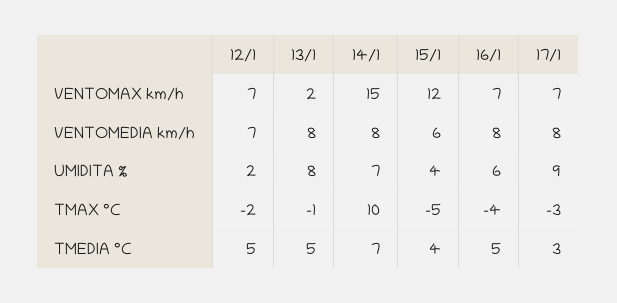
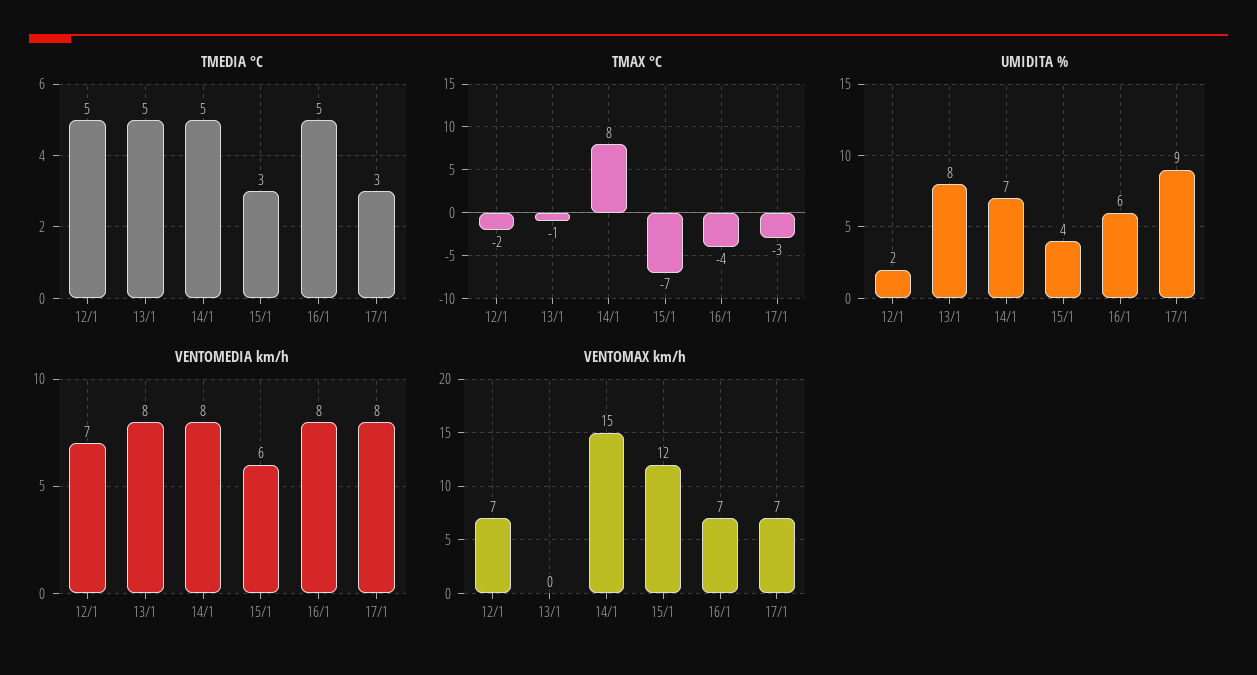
  {
    "VENTOMAX km/h": {
      "12/1": 7,
-     "13/1": 2,
+     "13/1": 0,
      "14/1": 15,
      "15/1": 12,
      "16/1": 7,
      "17/1": 7
    },
    "VENTOMEDIA km/h": {
      "12/1": 7,
      "13/1": 8,
      "14/1": 8,
      "15/1": 6,
      "16/1": 8,
      "17/1": 8
    },
    "UMIDITA %": {
      "12/1": 2,
      "13/1": 8,
      "14/1": 7,
      "15/1": 4,
      "16/1": 6,
      "17/1": 9
    },
    "TMAX °C": {
      "12/1": -2,
      "13/1": -1,
-     "14/1": 10,
+     "14/1": 8,
-     "15/1": -5,
+     "15/1": -7,
      "16/1": -4,
      "17/1": -3
    },
    "TMEDIA °C": {
      "12/1": 5,
      "13/1": 5,
-     "14/1": 7,
+     "14/1": 5,
-     "15/1": 4,
+     "15/1": 3,
      "16/1": 5,
      "17/1": 3
    }
  }

